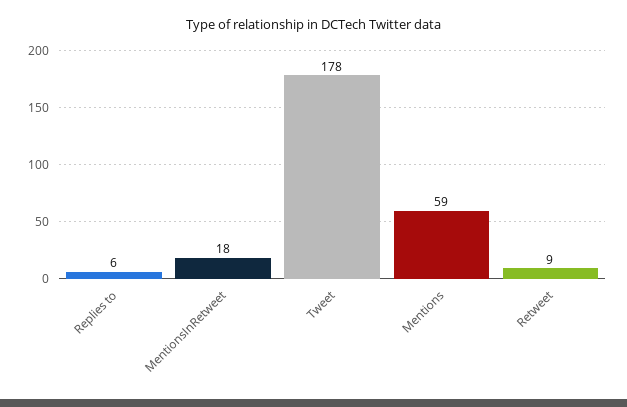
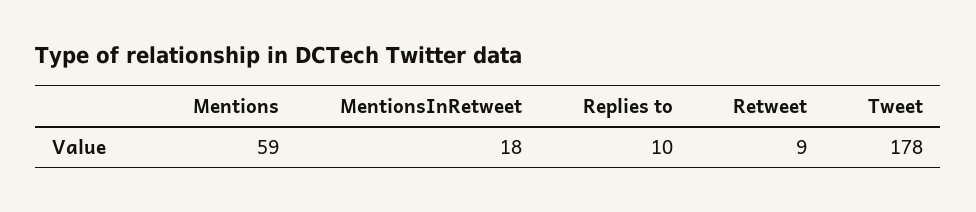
  {
-   "Replies to": 6,
+   "Replies to": 10,
    "MentionsInRetweet": 18,
    "Tweet": 178,
    "Mentions": 59,
    "Retweet": 9
  }

